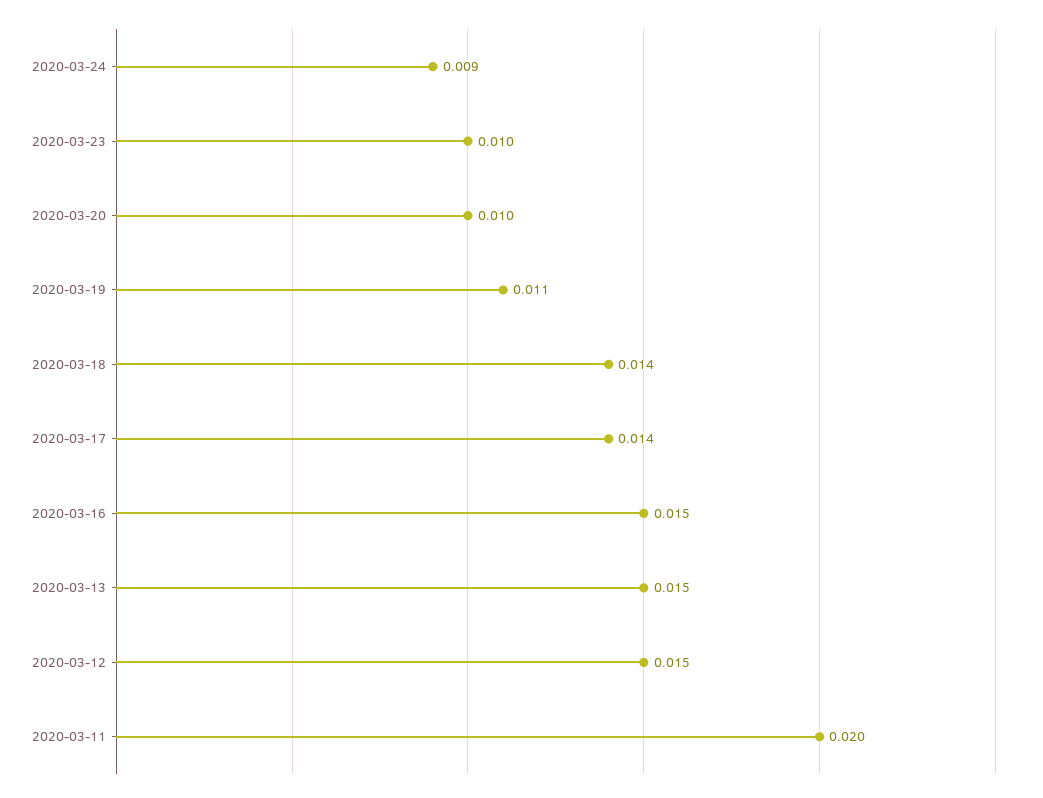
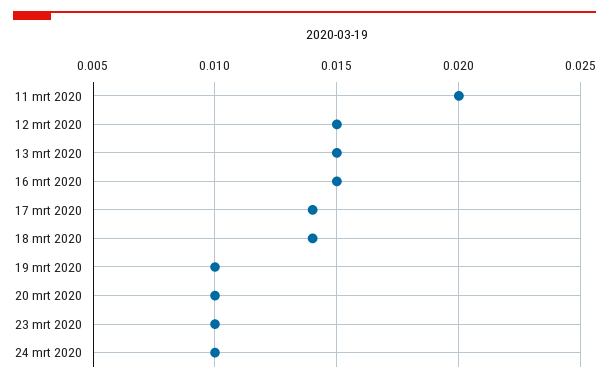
  {
-   "2020-03-24": 0.009,
+   "2020-03-24": 0.01,
    "2020-03-23": 0.01,
    "2020-03-20": 0.01,
-   "2020-03-19": 0.011,
+   "2020-03-19": 0.01,
    "2020-03-18": 0.014,
    "2020-03-17": 0.014,
    "2020-03-16": 0.015,
    "2020-03-13": 0.015,
    "2020-03-12": 0.015,
    "2020-03-11": 0.02
  }

